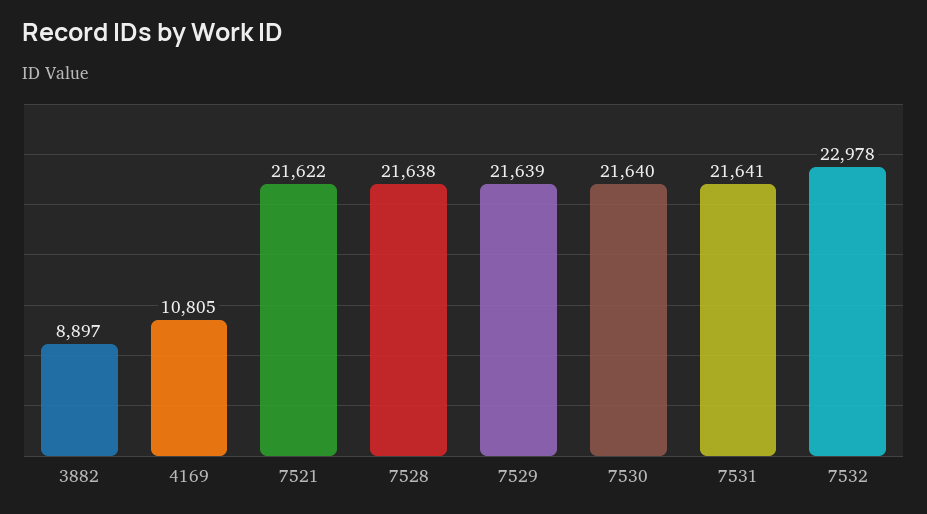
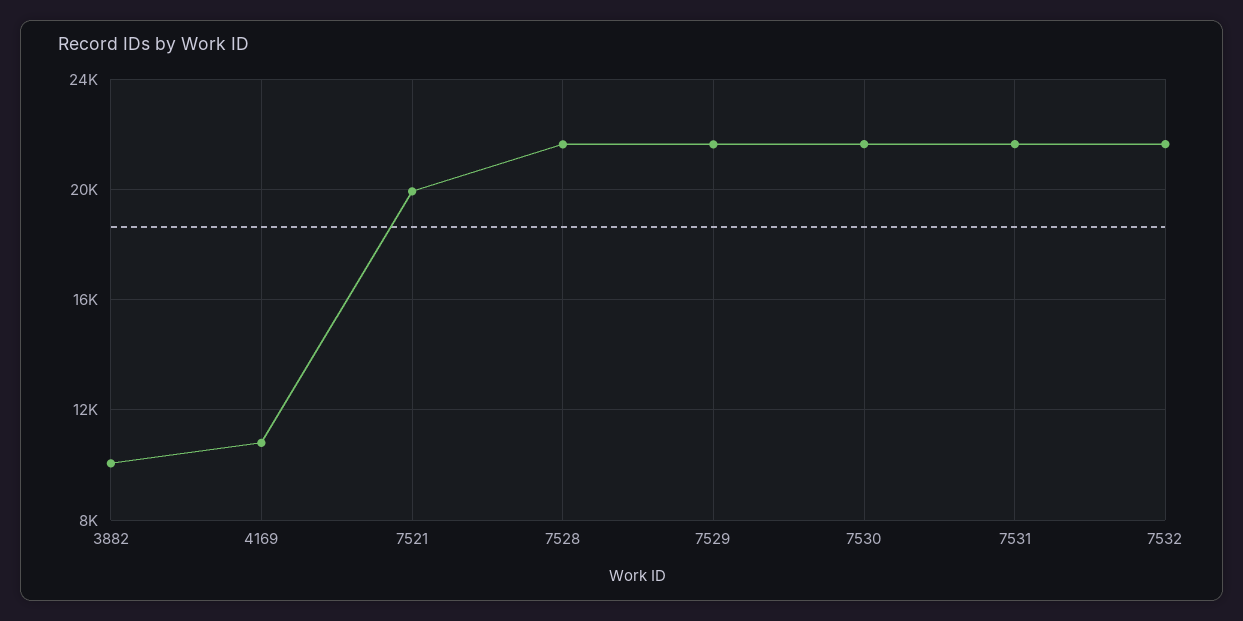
  {
-   "3882": 8897,
+   "3882": 10000,
    "4169": 10805,
-   "7521": 21622,
+   "7521": 20000,
    "7528": 21638,
    "7529": 21639,
    "7530": 21640,
    "7531": 21641,
-   "7532": 22978
+   "7532": 21500
  }

